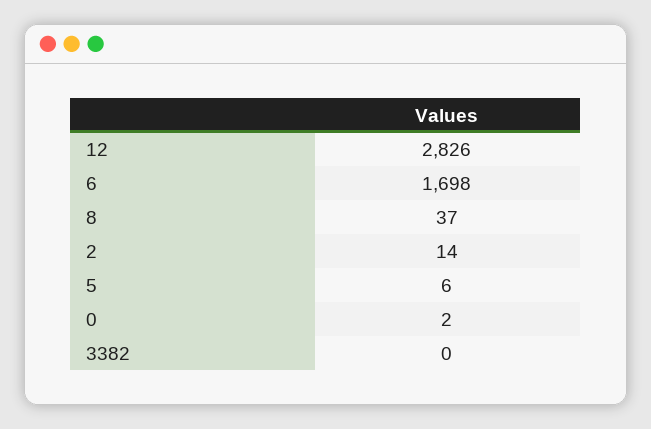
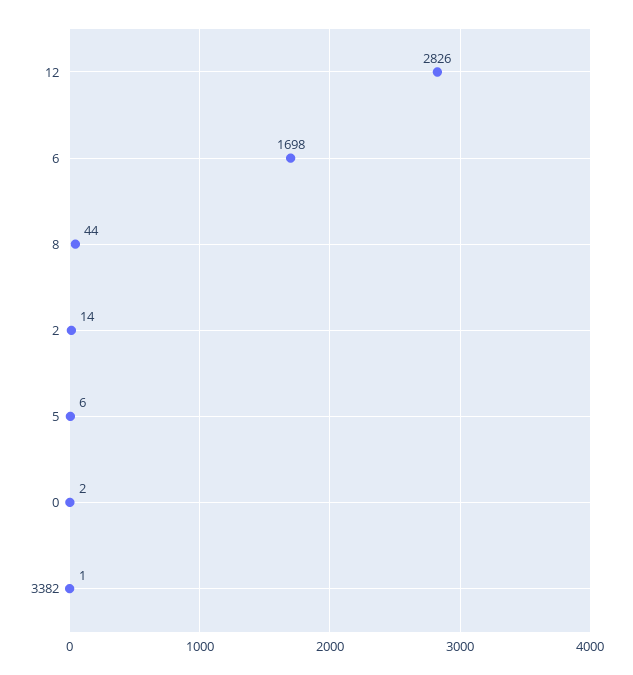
  {
    "12": 2826,
    "6": 1698,
-   "8": 37,
+   "8": 44,
    "2": 14,
    "5": 6,
    "0": 2,
-   "3382": 0
+   "3382": 1
  }

